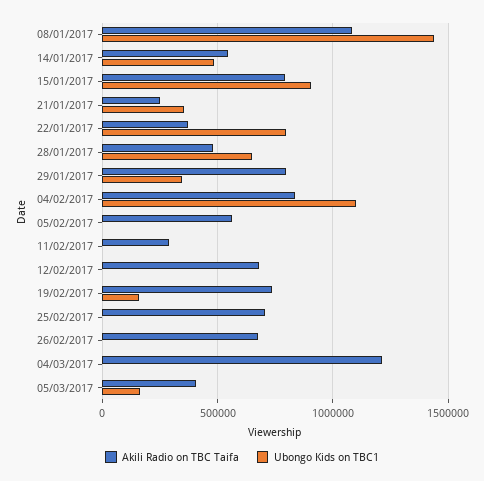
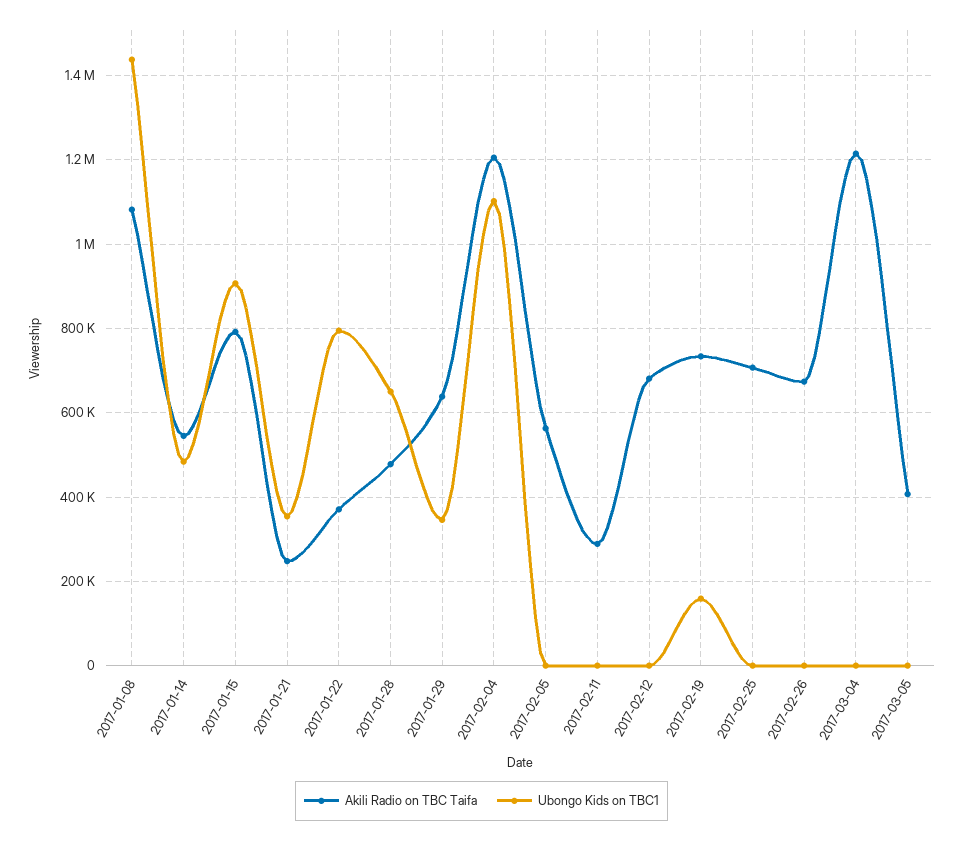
  {
    "Akili Radio on TBC Taifa": {
      "08/01/2017": 1080000,
      "14/01/2017": 540000,
      "15/01/2017": 800000,
      "21/01/2017": 240000,
      "22/01/2017": 380000,
      "28/01/2017": 480000,
-     "29/01/2017": 800000,
+     "29/01/2017": 640000,
-     "04/02/2017": 850000,
+     "04/02/2017": 1200000,
      "05/02/2017": 560000,
      "11/02/2017": 280000,
      "12/02/2017": 680000,
      "19/02/2017": 740000,
      "25/02/2017": 700000,
      "26/02/2017": 680000,
      "04/03/2017": 1220000,
      "05/03/2017": 400000
    },
    "Ubongo Kids on TBC1": {
      "08/01/2017": 1440000,
      "14/01/2017": 480000,
      "15/01/2017": 900000,
      "21/01/2017": 360000,
      "22/01/2017": 800000,
      "28/01/2017": 660000,
      "29/01/2017": 340000,
      "04/02/2017": 1100000,
      "05/02/2017": 0,
      "11/02/2017": 0,
      "12/02/2017": 0,
      "19/02/2017": 160000,
      "25/02/2017": 0,
      "26/02/2017": 0,
      "04/03/2017": 0,
-     "05/03/2017": 150000
+     "05/03/2017": 0
    }
  }

